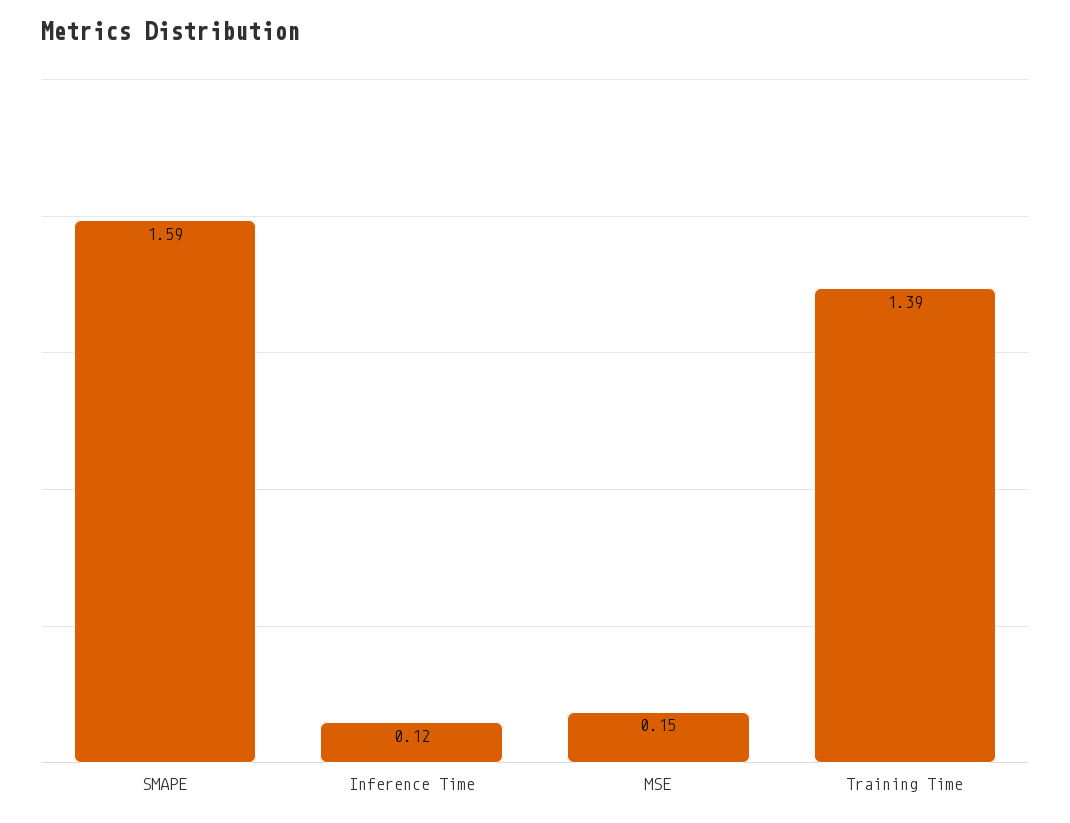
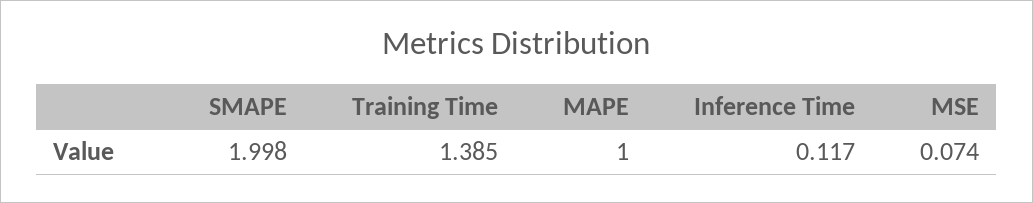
  {
-   "SMAPE": 1.59,
+   "SMAPE": 1.998,
    "Inference Time": 0.117,
-   "MSE": 0.15,
+   "MSE": 0.074,
-   "Training Time": 1.385
+   "Training Time": 1.385,
+   "MAPE": 1
  }

